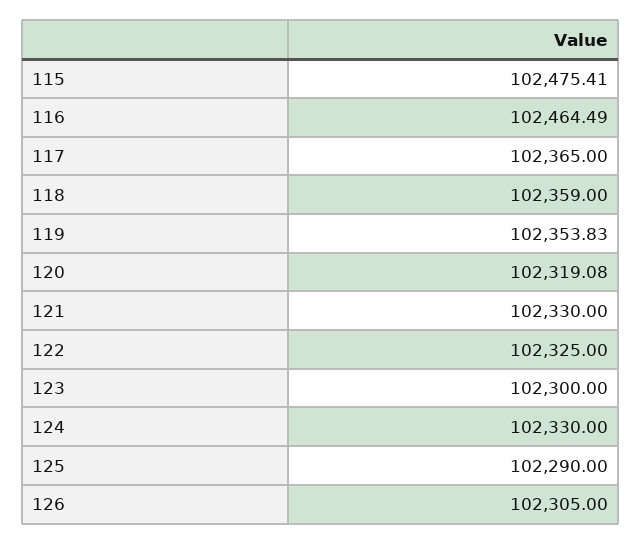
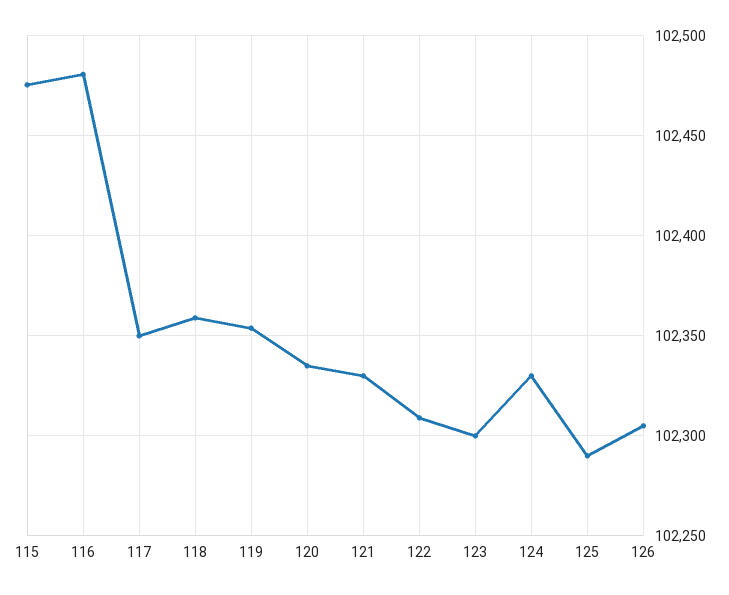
  {
    "115": 102475.41,
-   "116": 102464.49,
+   "116": 102480,
-   "117": 102365,
+   "117": 102350,
    "118": 102359,
    "119": 102353.83,
-   "120": 102319.08,
+   "120": 102335,
    "121": 102330,
-   "122": 102325,
+   "122": 102310,
    "123": 102300,
    "124": 102330,
    "125": 102290,
    "126": 102305
  }

